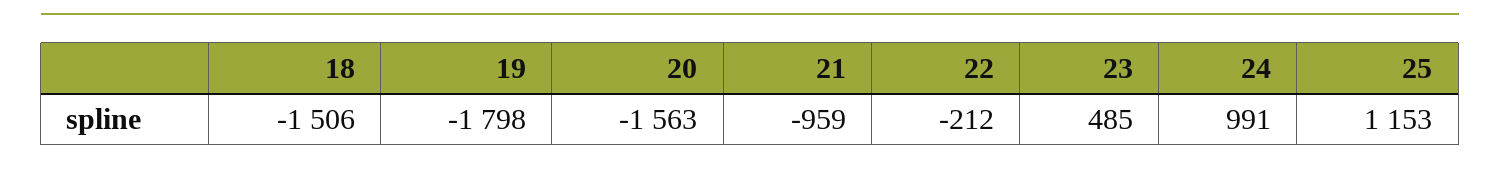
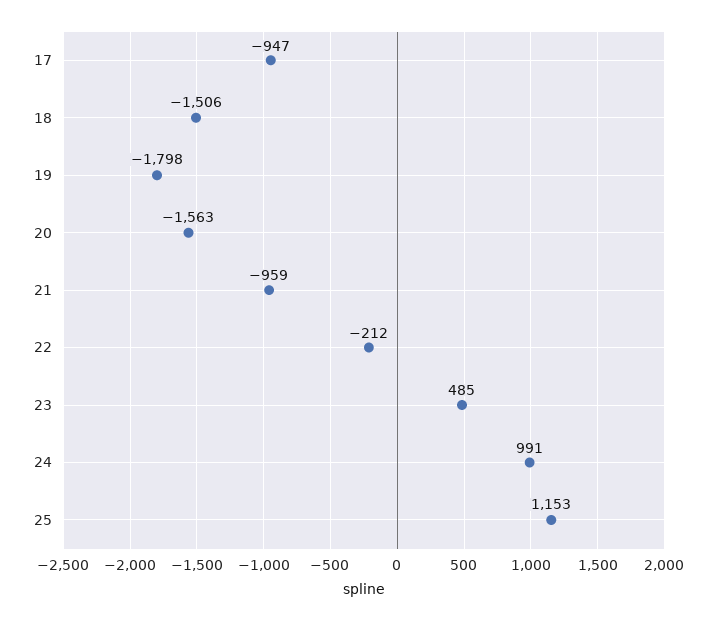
  {
    "18": -1506,
    "19": -1798,
    "20": -1563,
    "21": -959,
    "22": -212,
    "23": 485,
    "24": 991,
-   "25": 1153
+   "25": 1153,
+   "17": -947
  }

